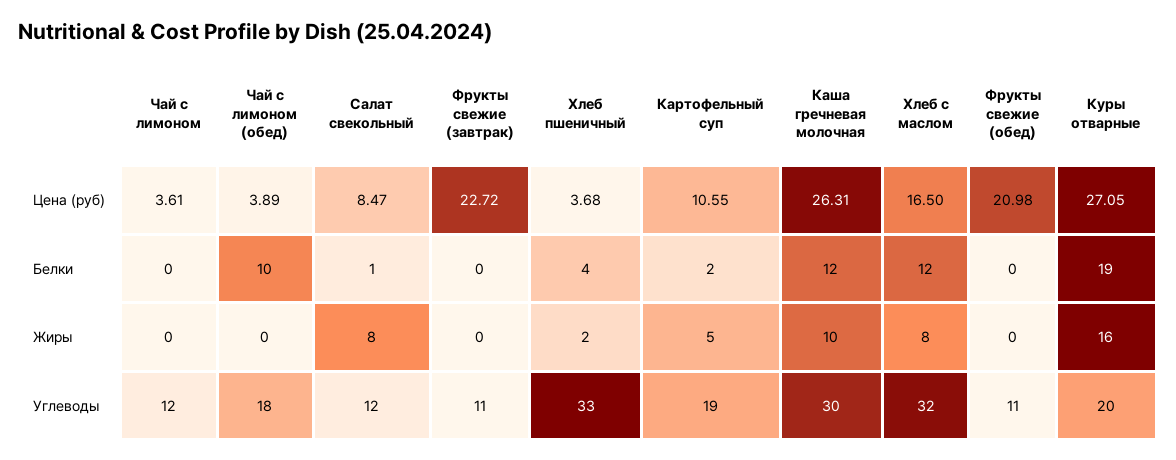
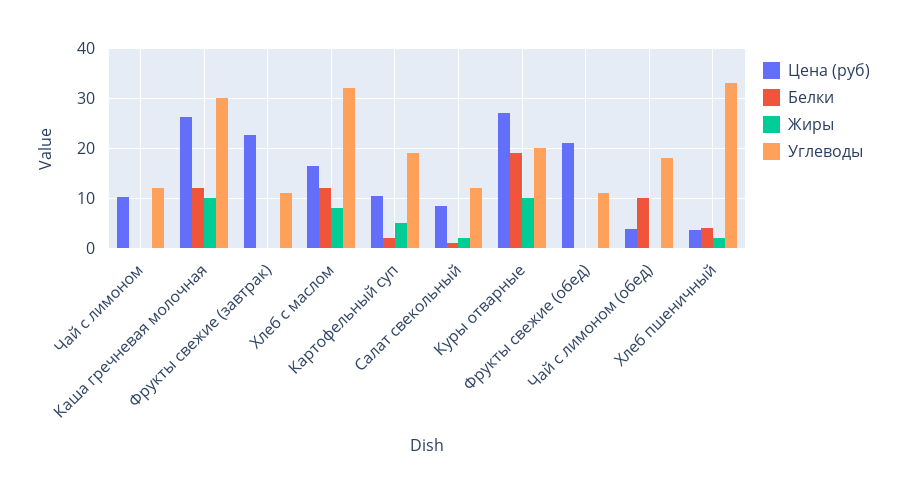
  {
    "Цена (руб)": {
-     "Чай с лимоном": 3.61,
+     "Чай с лимоном": 10,
      "Чай с лимоном (обед)": 3.89,
      "Салат свекольный": 8.47,
      "Фрукты свежие (завтрак)": 22.72,
      "Хлеб пшеничный": 3.68,
      "Картофельный суп": 10.55,
      "Каша гречневая молочная": 26.31,
      "Хлеб с маслом": 16.5,
      "Фрукты свежие (обед)": 20.98,
      "Куры отварные": 27.05
    },
    "Белки": {
      "Чай с лимоном": 0,
      "Чай с лимоном (обед)": 10,
      "Салат свекольный": 1,
      "Фрукты свежие (завтрак)": 0,
      "Хлеб пшеничный": 4,
      "Картофельный суп": 2,
      "Каша гречневая молочная": 12,
      "Хлеб с маслом": 12,
      "Фрукты свежие (обед)": 0,
      "Куры отварные": 19
    },
    "Жиры": {
      "Чай с лимоном": 0,
      "Чай с лимоном (обед)": 0,
-     "Салат свекольный": 8,
+     "Салат свекольный": 2,
      "Фрукты свежие (завтрак)": 0,
      "Хлеб пшеничный": 2,
      "Картофельный суп": 5,
      "Каша гречневая молочная": 10,
      "Хлеб с маслом": 8,
      "Фрукты свежие (обед)": 0,
-     "Куры отварные": 16
+     "Куры отварные": 10
    },
    "Углеводы": {
      "Чай с лимоном": 12,
      "Чай с лимоном (обед)": 18,
      "Салат свекольный": 12,
      "Фрукты свежие (завтрак)": 11,
      "Хлеб пшеничный": 33,
      "Картофельный суп": 19,
      "Каша гречневая молочная": 30,
      "Хлеб с маслом": 32,
      "Фрукты свежие (обед)": 11,
      "Куры отварные": 20
    }
  }

